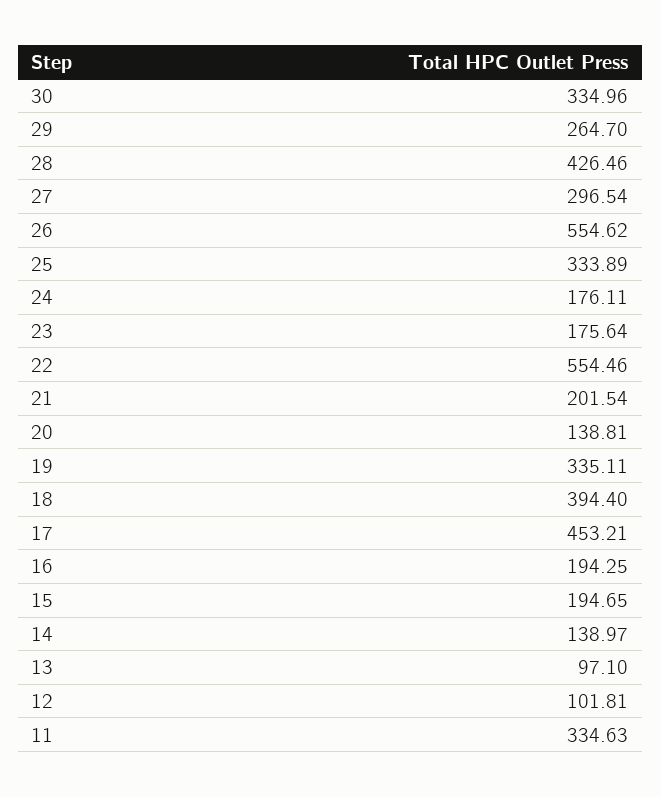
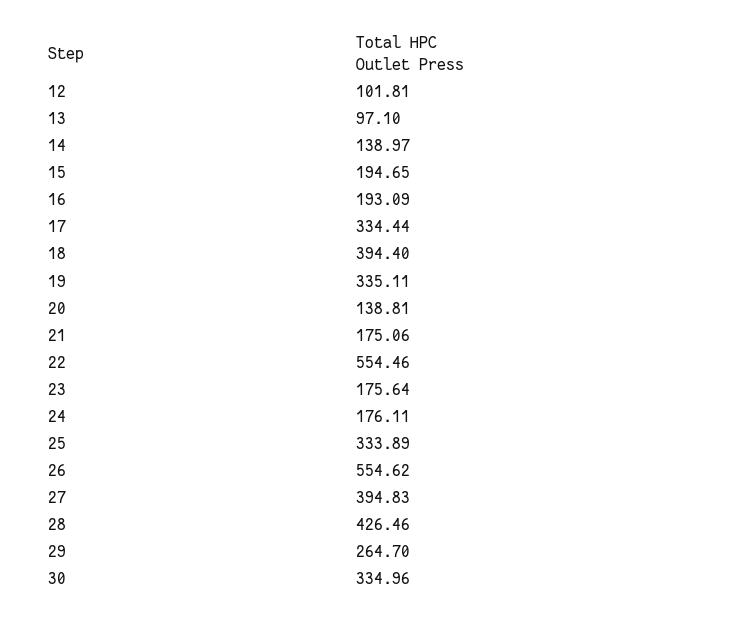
  {
    "30": 334.96,
    "29": 264.7,
    "28": 426.46,
-   "27": 296.54,
+   "27": 394.83,
    "26": 554.62,
    "25": 333.89,
    "24": 176.11,
    "23": 175.64,
    "22": 554.46,
-   "21": 201.54,
+   "21": 175.06,
    "20": 138.81,
    "19": 335.11,
    "18": 394.4,
-   "17": 453.21,
+   "17": 334.44,
-   "16": 194.25,
+   "16": 193.09,
    "15": 194.65,
    "14": 138.97,
    "13": 97.1,
-   "12": 101.81,
+   "12": 101.81
-   "11": 334.63
  }

